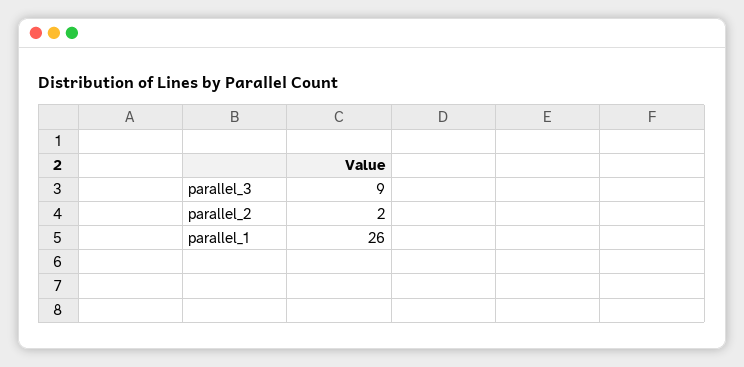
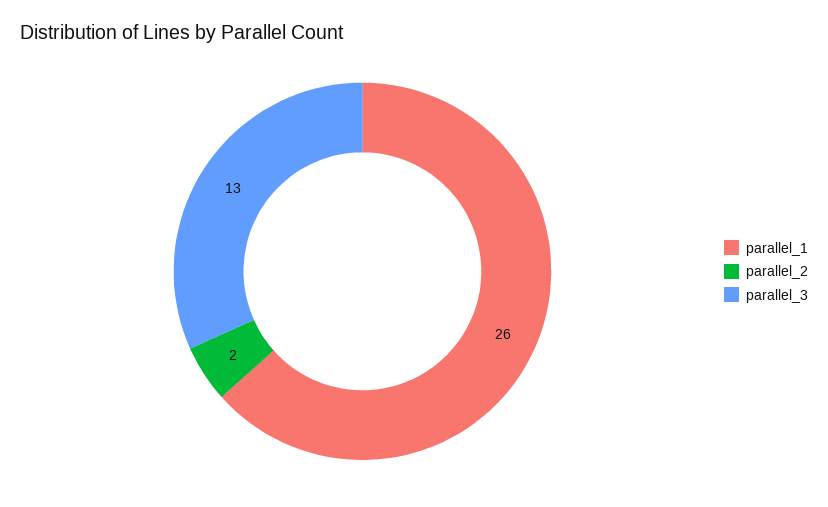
  {
-   "parallel_3": 9,
+   "parallel_3": 13,
    "parallel_2": 2,
    "parallel_1": 26
  }

